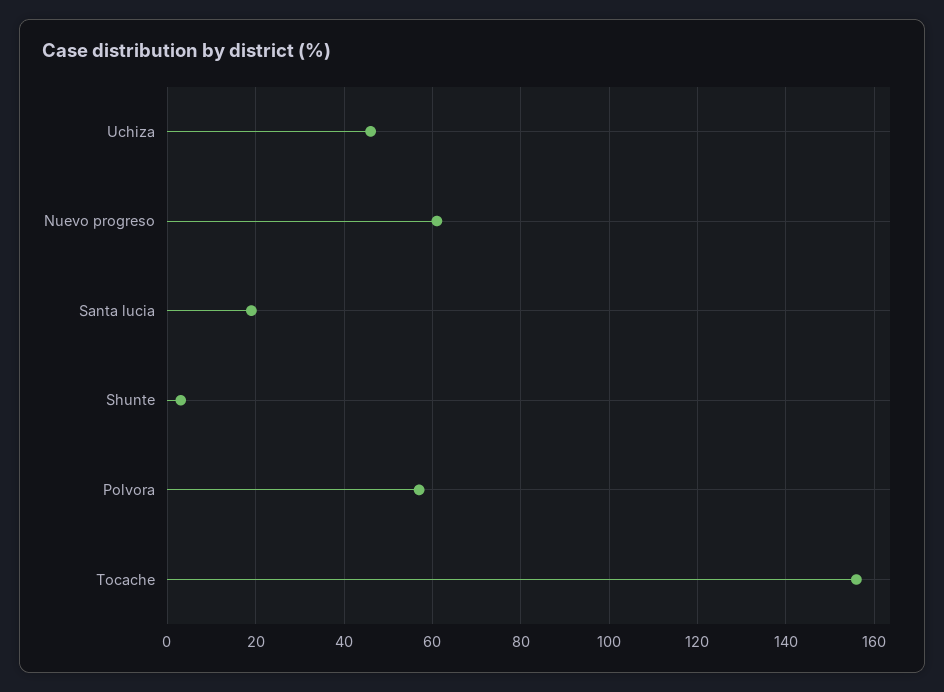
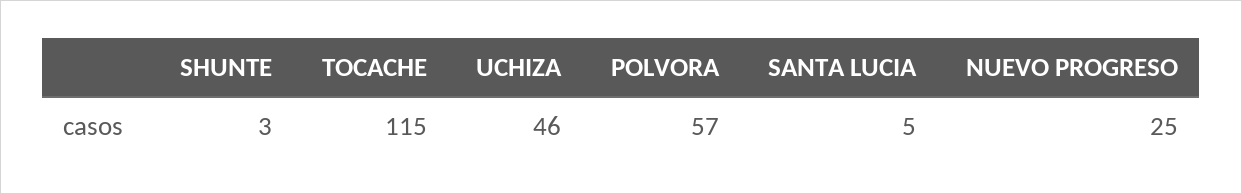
  {
    "Uchiza": 46,
-   "Nuevo progreso": 60,
+   "Nuevo progreso": 25,
-   "Santa lucia": 20,
+   "Santa lucia": 5,
    "Shunte": 3,
    "Polvora": 57,
-   "Tocache": 155
+   "Tocache": 115
  }

